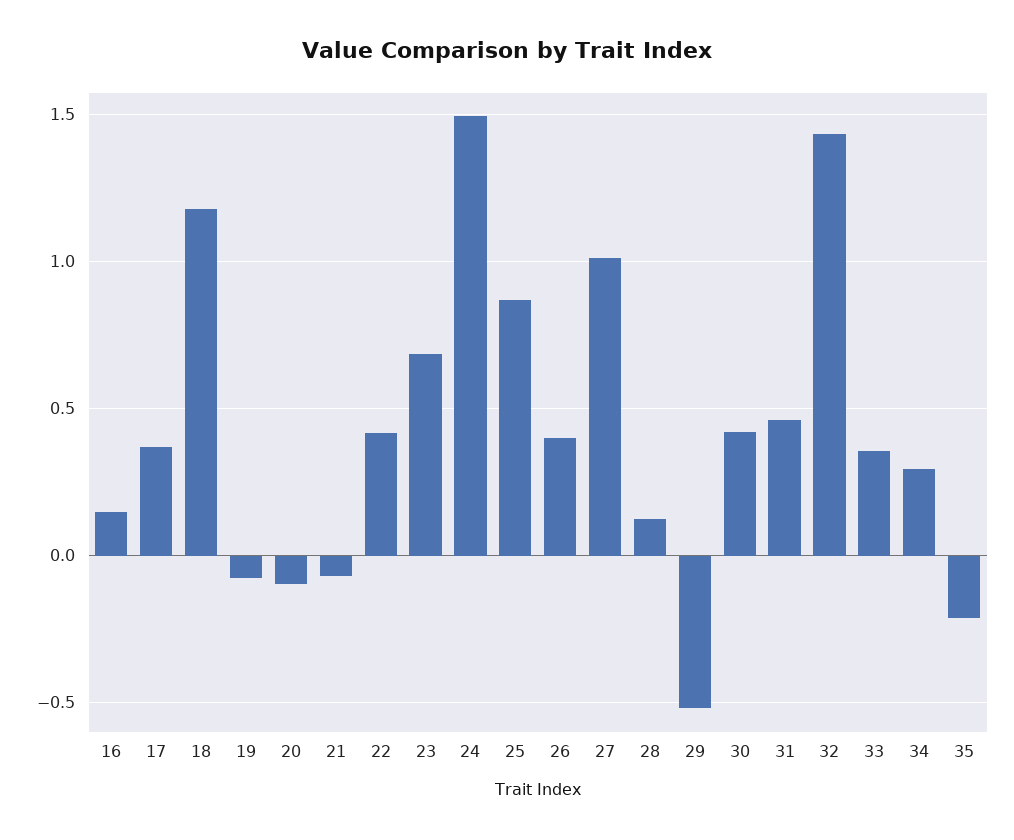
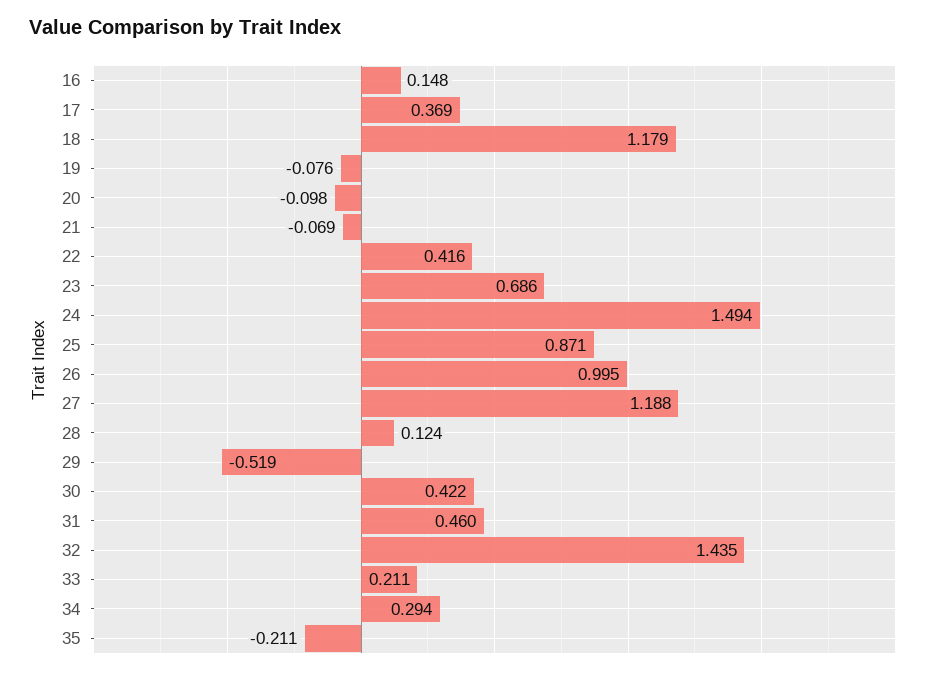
  {
    "16": 0.148,
    "17": 0.369,
    "18": 1.179,
    "19": -0.076,
    "20": -0.098,
    "21": -0.069,
    "22": 0.416,
    "23": 0.686,
    "24": 1.494,
    "25": 0.871,
-   "26": 0.4,
+   "26": 0.995,
-   "27": 1,
+   "27": 1.188,
    "28": 0.124,
    "29": -0.519,
    "30": 0.422,
    "31": 0.46,
    "32": 1.435,
-   "33": 0.35,
+   "33": 0.211,
    "34": 0.294,
    "35": -0.211
  }

